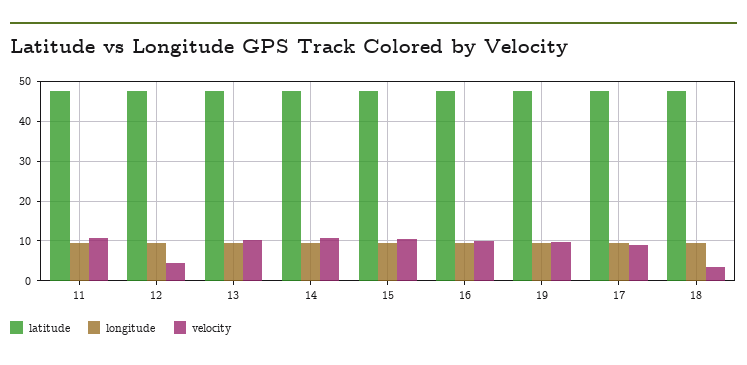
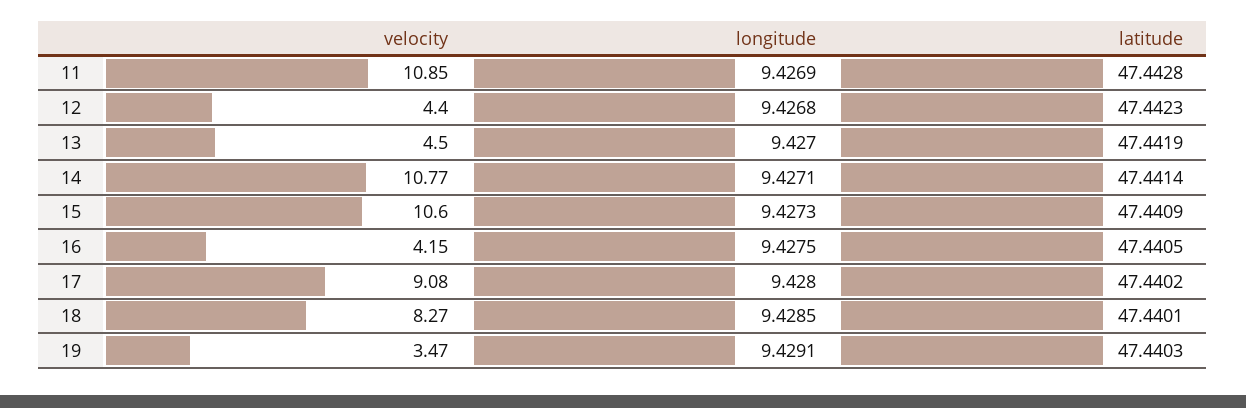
  {
    "latitude": {
      "11": 47.4428,
      "12": 47.4423,
      "13": 47.4419,
      "14": 47.4414,
      "15": 47.4409,
      "16": 47.4405,
      "19": 47.4403,
      "17": 47.4402,
      "18": 47.4401
    },
    "longitude": {
      "11": 9.4269,
      "12": 9.4268,
      "13": 9.427,
      "14": 9.4271,
      "15": 9.4273,
      "16": 9.4275,
      "19": 9.4291,
      "17": 9.428,
      "18": 9.4285
    },
    "velocity": {
      "11": 10.85,
      "12": 4.4,
-     "13": 10,
+     "13": 4.5,
      "14": 10.77,
      "15": 10.6,
-     "16": 10,
+     "16": 4.15,
-     "19": 10,
+     "19": 3.47,
      "17": 9.08,
-     "18": 4
+     "18": 8.27
    }
  }

